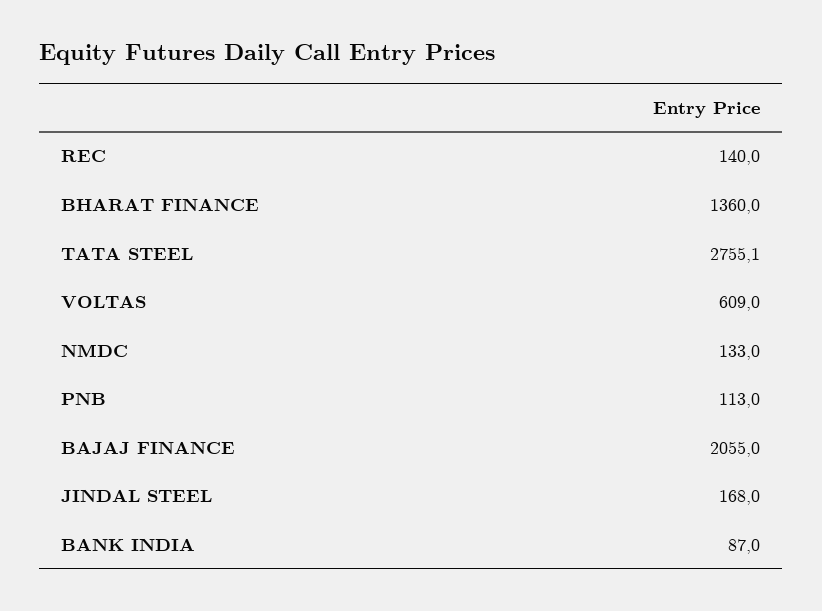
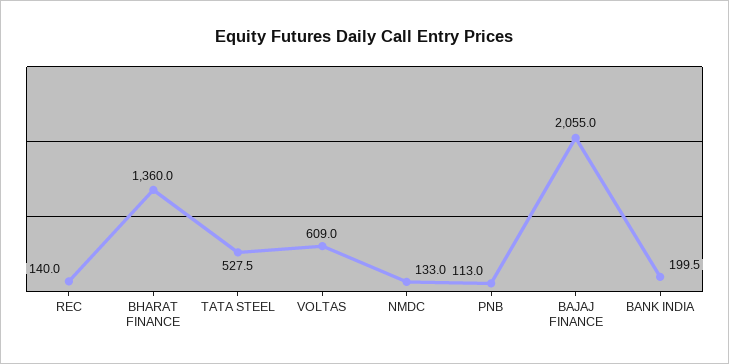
  {
    "REC": 140,
    "BHARAT FINANCE": 1360,
-   "TATA STEEL": 2755.1,
+   "TATA STEEL": 527.5,
    "VOLTAS": 609,
    "NMDC": 133,
    "PNB": 113,
    "BAJAJ FINANCE": 2055,
-   "JINDAL STEEL": 168,
-   "BANK INDIA": 87
+   "BANK INDIA": 199.5
  }

